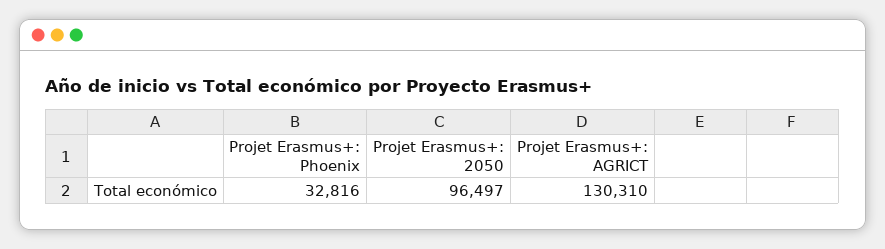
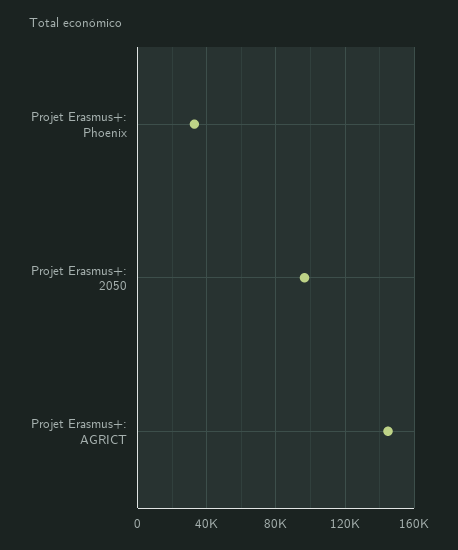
  {
    "Projet Erasmus+: Phoenix": 32816,
    "Projet Erasmus+: 2050": 96497,
-   "Projet Erasmus+: AGRICT": 130310
+   "Projet Erasmus+: AGRICT": 145000
  }

